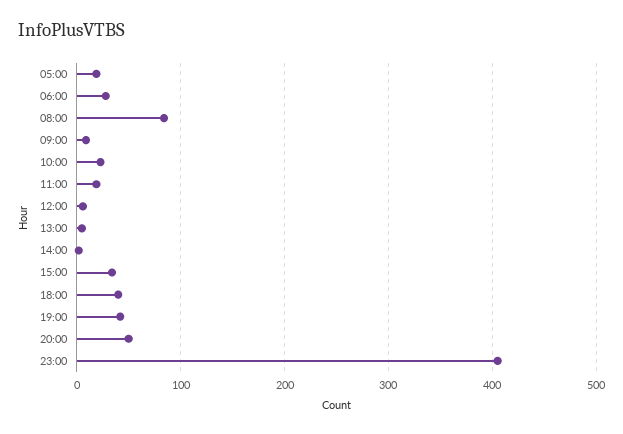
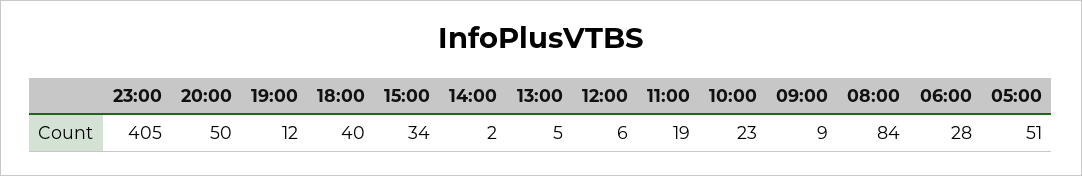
  {
-   "05:00": 20,
+   "05:00": 51,
    "06:00": 28,
    "08:00": 84,
    "09:00": 9,
    "10:00": 23,
    "11:00": 19,
    "12:00": 6,
    "13:00": 5,
    "14:00": 2,
    "15:00": 34,
    "18:00": 40,
-   "19:00": 40,
+   "19:00": 12,
    "20:00": 50,
    "23:00": 405
  }

